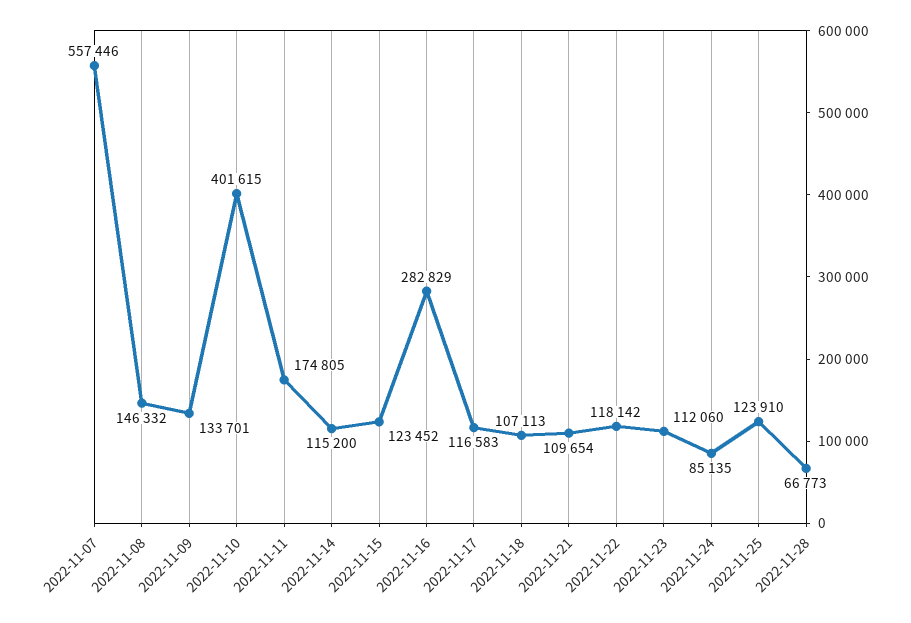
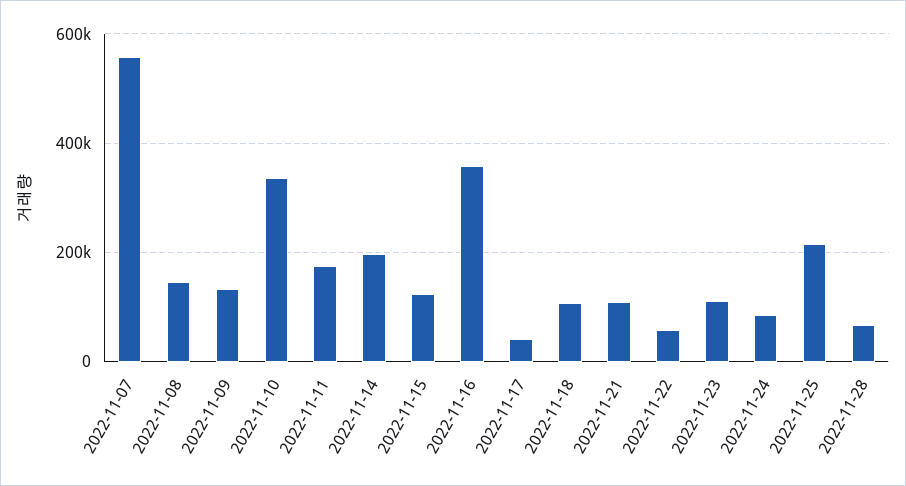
  {
    "2022-11-07": 557446,
    "2022-11-08": 146332,
    "2022-11-09": 133701,
-   "2022-11-10": 401615,
+   "2022-11-10": 340000,
    "2022-11-11": 174805,
-   "2022-11-14": 115200,
+   "2022-11-14": 200000,
    "2022-11-15": 123452,
-   "2022-11-16": 282829,
+   "2022-11-16": 360000,
-   "2022-11-17": 116583,
+   "2022-11-17": 40000,
    "2022-11-18": 107113,
    "2022-11-21": 109654,
-   "2022-11-22": 118142,
+   "2022-11-22": 60000,
    "2022-11-23": 112060,
    "2022-11-24": 85135,
-   "2022-11-25": 123910,
+   "2022-11-25": 220000,
    "2022-11-28": 66773
  }

